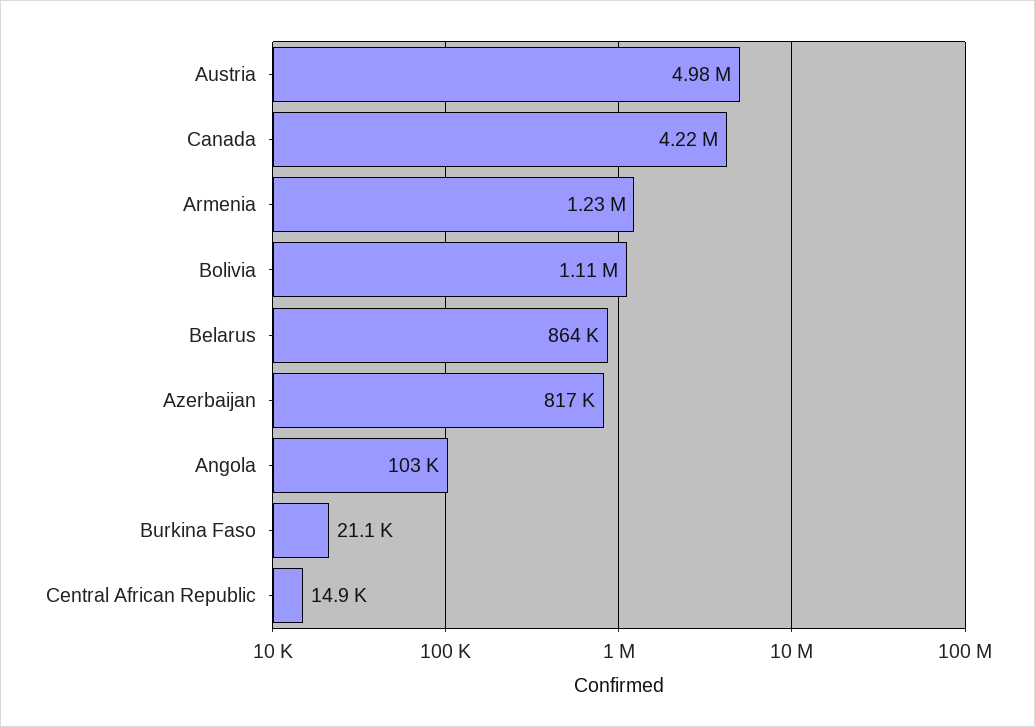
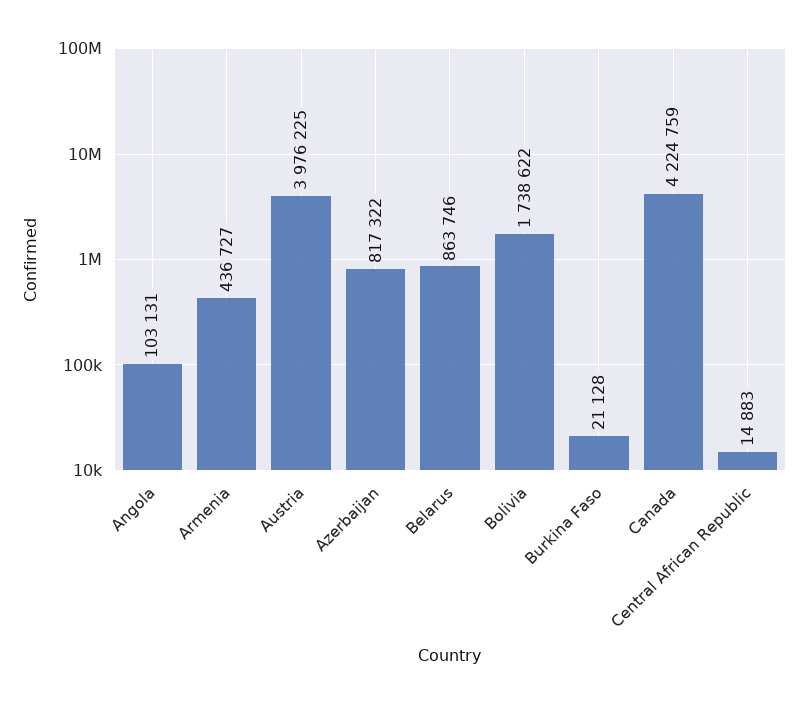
  {
-   "Austria": 4980000,
+   "Austria": 3976225,
    "Canada": 4224759,
-   "Armenia": 1230000,
+   "Armenia": 436727,
-   "Bolivia": 1110000,
+   "Bolivia": 1738622,
    "Belarus": 863746,
    "Azerbaijan": 817322,
    "Angola": 103131,
    "Burkina Faso": 21128,
    "Central African Republic": 14883
  }

